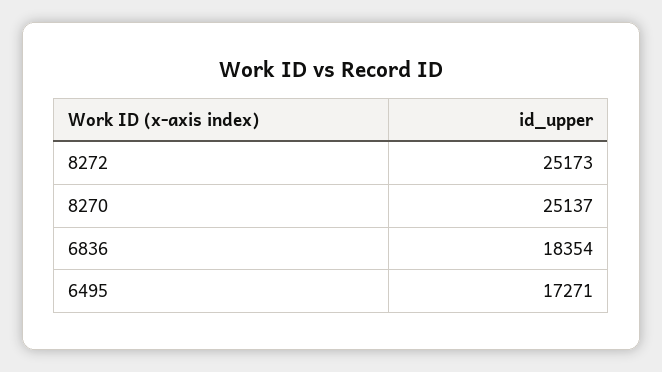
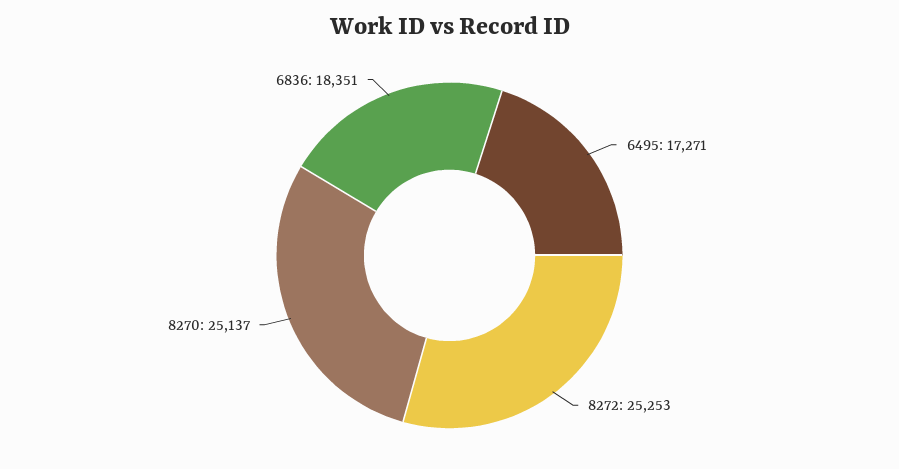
  {
-   "8272": 25173,
+   "8272": 25253,
    "8270": 25137,
-   "6836": 18354,
+   "6836": 18351,
    "6495": 17271
  }

